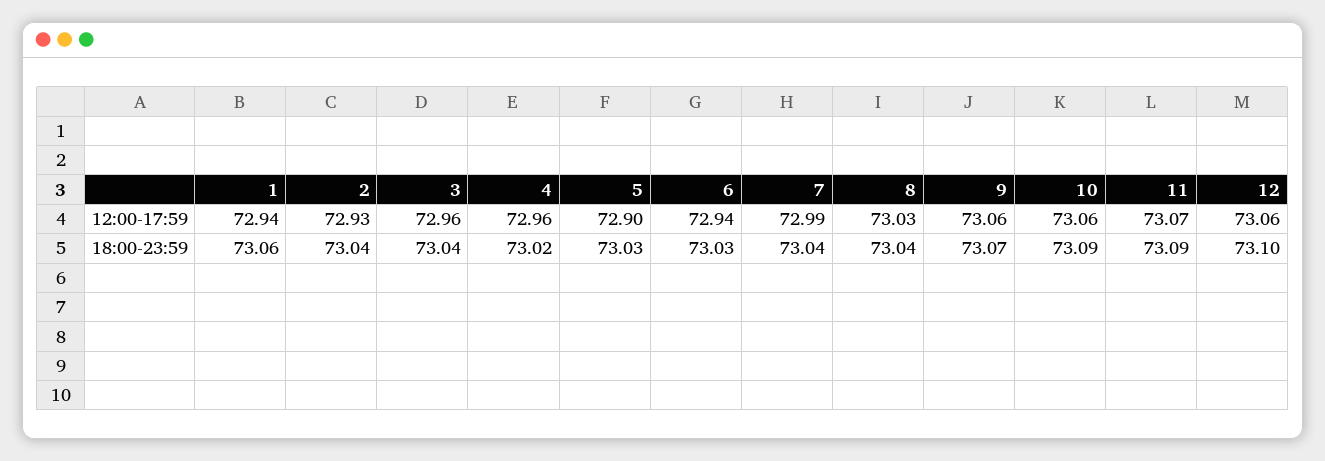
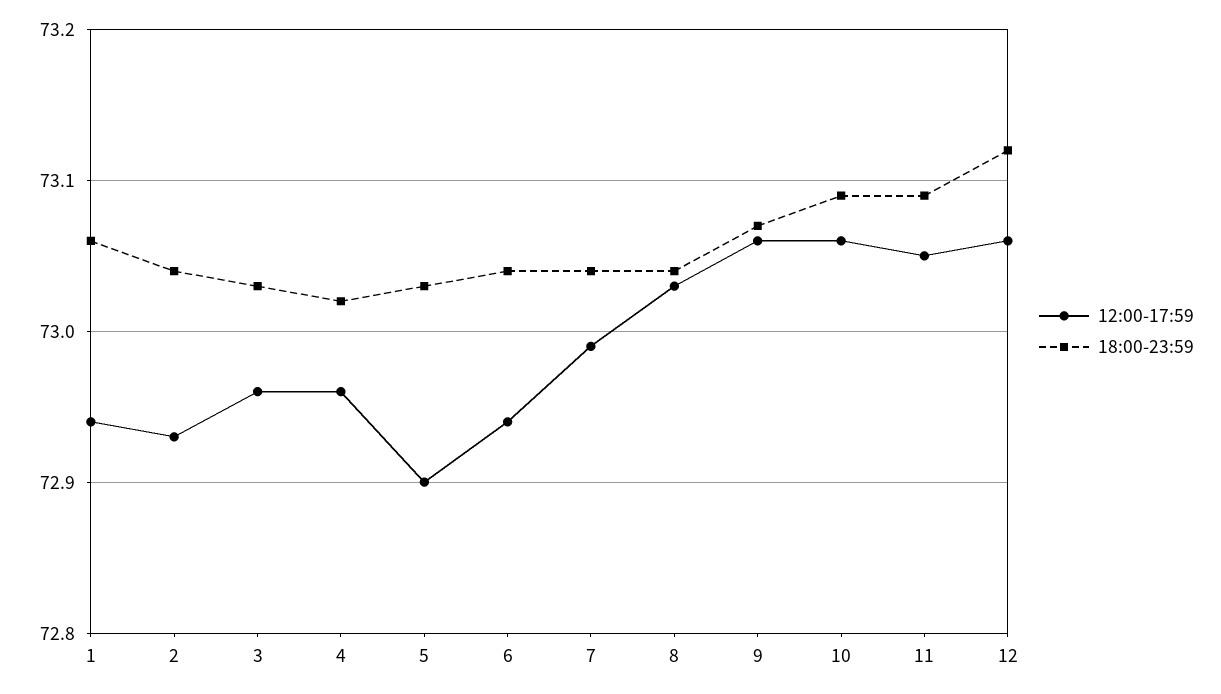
  {
    "12:00-17:59": {
      "1": 72.94,
      "2": 72.93,
      "3": 72.96,
      "4": 72.96,
      "5": 72.9,
      "6": 72.94,
      "7": 72.99,
      "8": 73.03,
      "9": 73.06,
      "10": 73.06,
-     "11": 73.07,
+     "11": 73.05,
      "12": 73.06
    },
    "18:00-23:59": {
      "1": 73.06,
      "2": 73.04,
-     "3": 73.04,
+     "3": 73.03,
      "4": 73.02,
      "5": 73.03,
-     "6": 73.03,
+     "6": 73.04,
      "7": 73.04,
      "8": 73.04,
      "9": 73.07,
      "10": 73.09,
      "11": 73.09,
-     "12": 73.1
+     "12": 73.12
    }
  }

